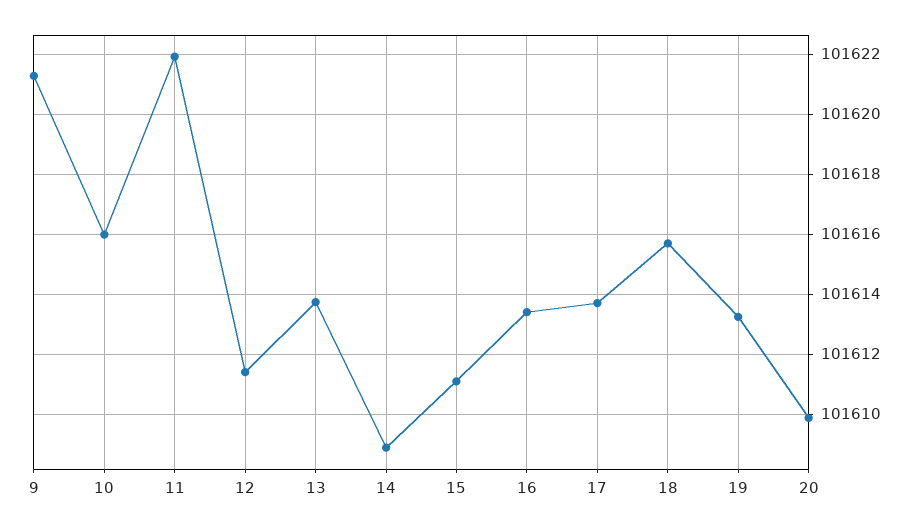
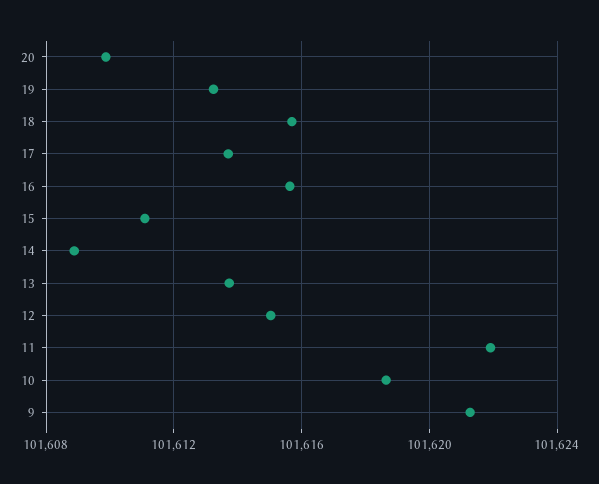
  {
    "9": 101621.2,
-   "10": 101616,
+   "10": 101618.5,
    "11": 101622,
-   "12": 101611.4,
+   "12": 101615,
    "13": 101613.8,
    "14": 101608.8,
    "15": 101611,
-   "16": 101613.4,
+   "16": 101615.5,
    "17": 101613.8,
    "18": 101615.6,
    "19": 101613.2,
    "20": 101609.8
  }

